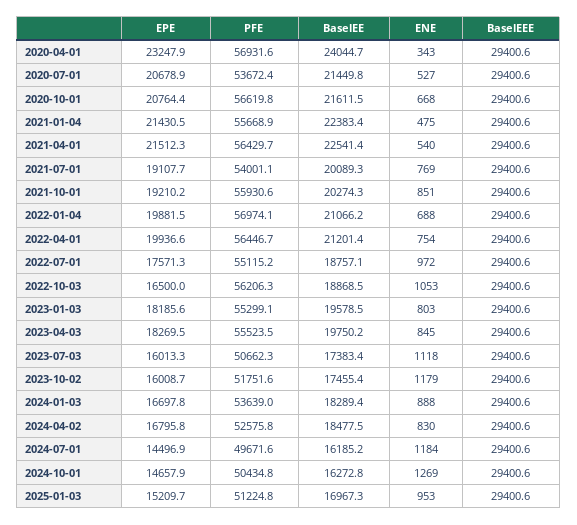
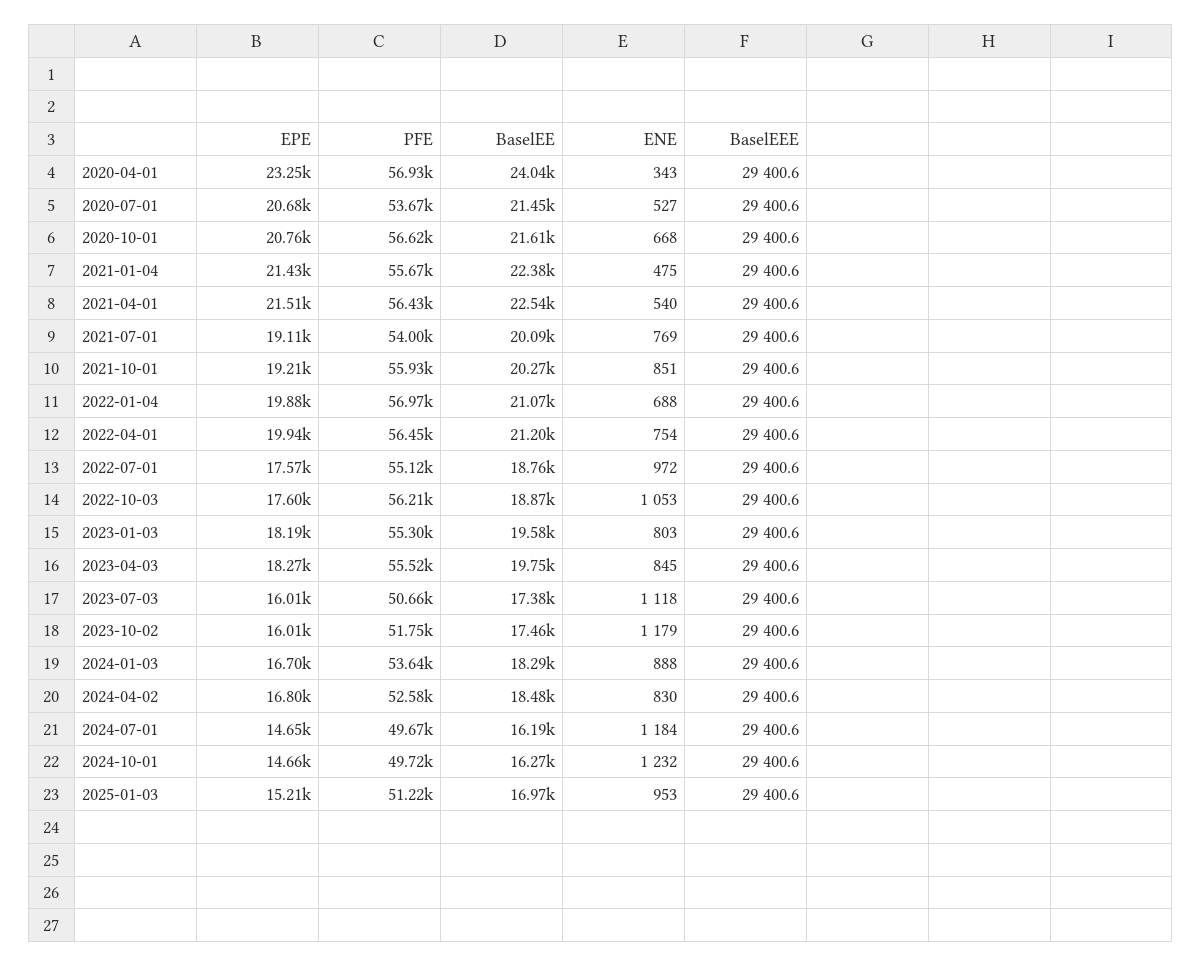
  {
    "EPE": {
      "2020-04-01": 23247.9,
      "2020-07-01": 20678.9,
      "2020-10-01": 20764.4,
      "2021-01-04": 21430.5,
      "2021-04-01": 21512.3,
      "2021-07-01": 19107.7,
      "2021-10-01": 19210.2,
      "2022-01-04": 19881.5,
      "2022-04-01": 19936.6,
      "2022-07-01": 17571.3,
-     "2022-10-03": 16500,
+     "2022-10-03": 17600,
      "2023-01-03": 18185.6,
      "2023-04-03": 18269.5,
      "2023-07-03": 16013.3,
      "2023-10-02": 16008.7,
      "2024-01-03": 16697.8,
      "2024-04-02": 16795.8,
-     "2024-07-01": 14496.9,
+     "2024-07-01": 14650,
      "2024-10-01": 14657.9,
      "2025-01-03": 15209.7
    },
    "PFE": {
      "2020-04-01": 56931.6,
      "2020-07-01": 53672.4,
      "2020-10-01": 56619.8,
      "2021-01-04": 55668.9,
      "2021-04-01": 56429.7,
      "2021-07-01": 54001.1,
      "2021-10-01": 55930.6,
      "2022-01-04": 56974.1,
      "2022-04-01": 56446.7,
      "2022-07-01": 55115.2,
      "2022-10-03": 56206.3,
      "2023-01-03": 55299.1,
      "2023-04-03": 55523.5,
      "2023-07-03": 50662.3,
      "2023-10-02": 51751.6,
      "2024-01-03": 53639,
      "2024-04-02": 52575.8,
      "2024-07-01": 49671.6,
-     "2024-10-01": 50434.8,
+     "2024-10-01": 49720,
      "2025-01-03": 51224.8
    },
    "BaselEE": {
      "2020-04-01": 24044.7,
      "2020-07-01": 21449.8,
      "2020-10-01": 21611.5,
      "2021-01-04": 22383.4,
      "2021-04-01": 22541.4,
      "2021-07-01": 20089.3,
      "2021-10-01": 20274.3,
      "2022-01-04": 21066.2,
      "2022-04-01": 21201.4,
      "2022-07-01": 18757.1,
      "2022-10-03": 18868.5,
      "2023-01-03": 19578.5,
      "2023-04-03": 19750.2,
      "2023-07-03": 17383.4,
      "2023-10-02": 17455.4,
      "2024-01-03": 18289.4,
      "2024-04-02": 18477.5,
      "2024-07-01": 16185.2,
      "2024-10-01": 16272.8,
      "2025-01-03": 16967.3
    },
    "ENE": {
      "2020-04-01": 343,
      "2020-07-01": 527,
      "2020-10-01": 668,
      "2021-01-04": 475,
      "2021-04-01": 540,
      "2021-07-01": 769,
      "2021-10-01": 851,
      "2022-01-04": 688,
      "2022-04-01": 754,
      "2022-07-01": 972,
      "2022-10-03": 1053,
      "2023-01-03": 803,
      "2023-04-03": 845,
      "2023-07-03": 1118,
      "2023-10-02": 1179,
      "2024-01-03": 888,
      "2024-04-02": 830,
      "2024-07-01": 1184,
-     "2024-10-01": 1269,
+     "2024-10-01": 1232,
      "2025-01-03": 953
    },
    "BaselEEE": {
      "2020-04-01": 29400.6,
      "2020-07-01": 29400.6,
      "2020-10-01": 29400.6,
      "2021-01-04": 29400.6,
      "2021-04-01": 29400.6,
      "2021-07-01": 29400.6,
      "2021-10-01": 29400.6,
      "2022-01-04": 29400.6,
      "2022-04-01": 29400.6,
      "2022-07-01": 29400.6,
      "2022-10-03": 29400.6,
      "2023-01-03": 29400.6,
      "2023-04-03": 29400.6,
      "2023-07-03": 29400.6,
      "2023-10-02": 29400.6,
      "2024-01-03": 29400.6,
      "2024-04-02": 29400.6,
      "2024-07-01": 29400.6,
      "2024-10-01": 29400.6,
      "2025-01-03": 29400.6
    }
  }

